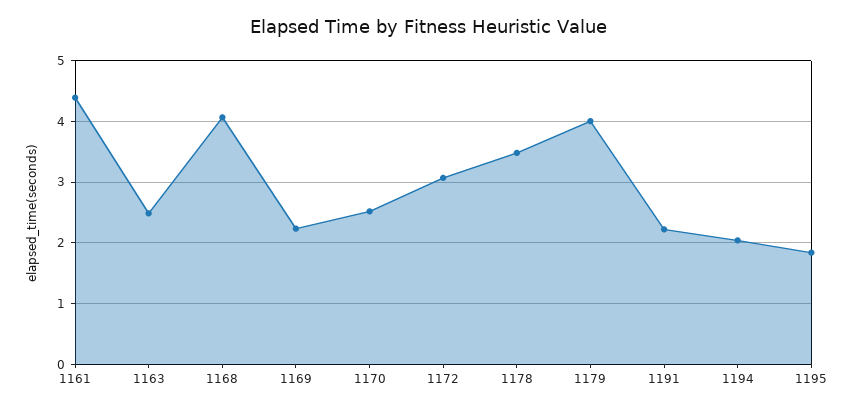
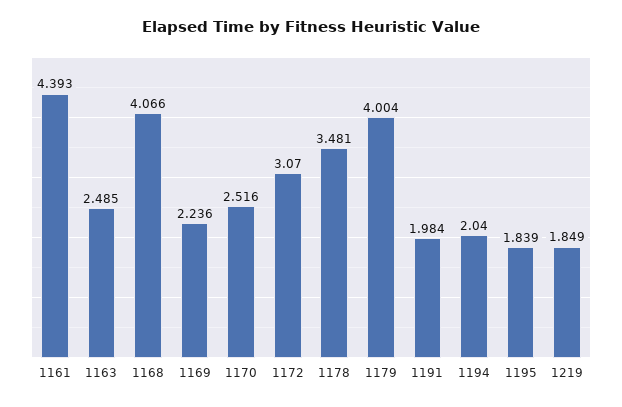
  {
    "1161": 4.393,
    "1163": 2.485,
    "1168": 4.066,
    "1169": 2.236,
    "1170": 2.516,
    "1172": 3.07,
    "1178": 3.481,
    "1179": 4.004,
-   "1191": 2.2,
+   "1191": 1.984,
    "1194": 2.04,
-   "1195": 1.839
+   "1195": 1.839,
+   "1219": 1.849
  }

